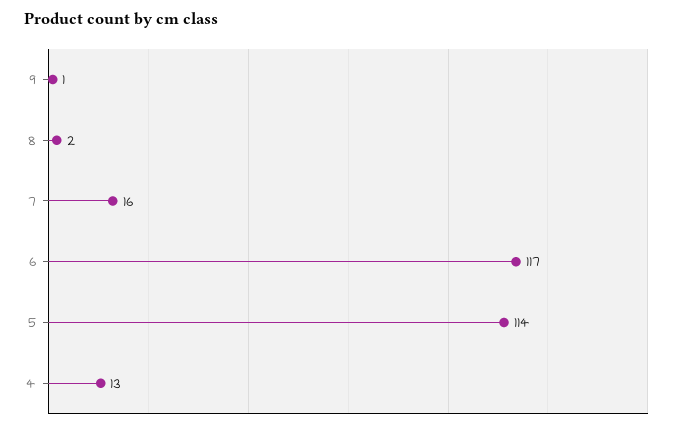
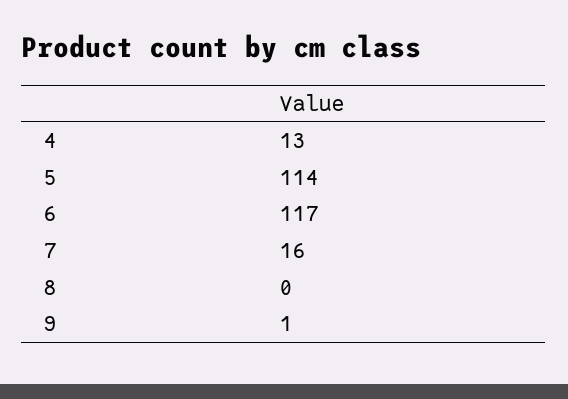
  {
    "9": 1,
-   "8": 2,
+   "8": 0,
    "7": 16,
    "6": 117,
    "5": 114,
    "4": 13
  }

